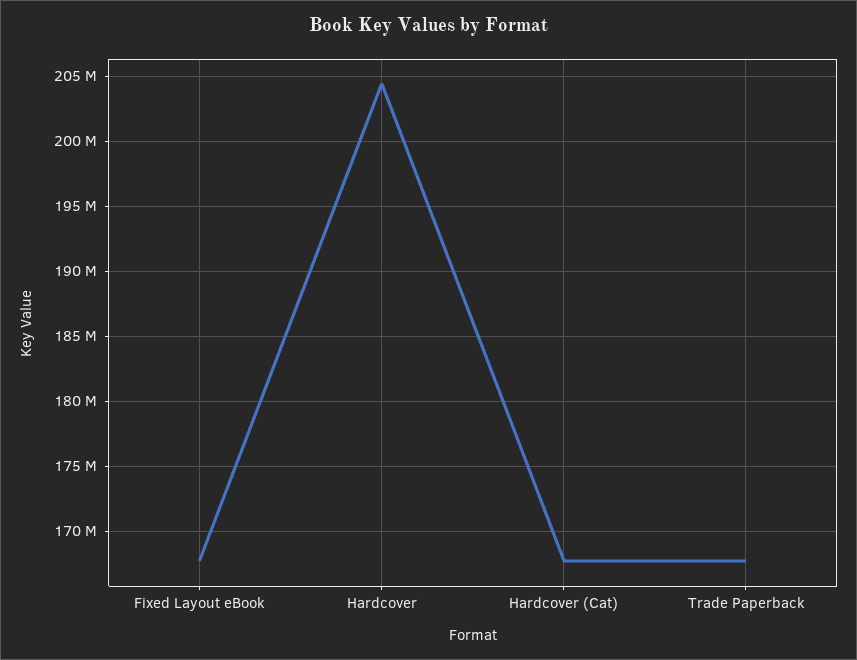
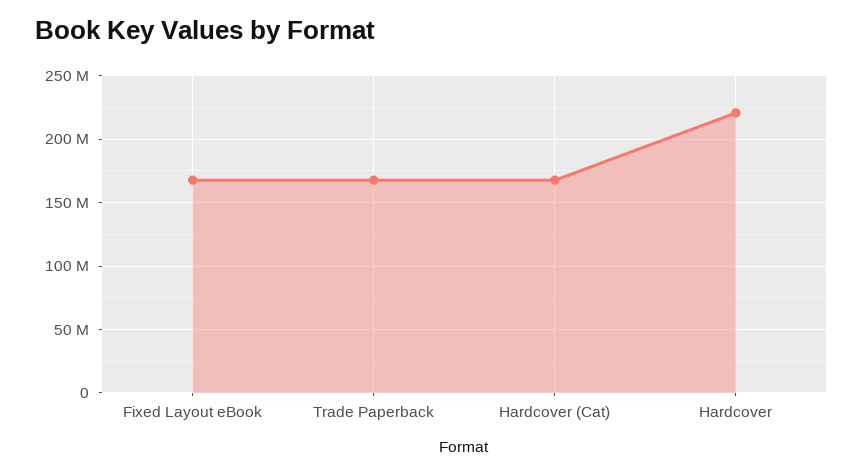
  {
    "Fixed Layout eBook": 167500000,
-   "Hardcover": 204500000,
+   "Hardcover": 220000000,
    "Hardcover (Cat)": 167500000,
    "Trade Paperback": 167500000
  }

